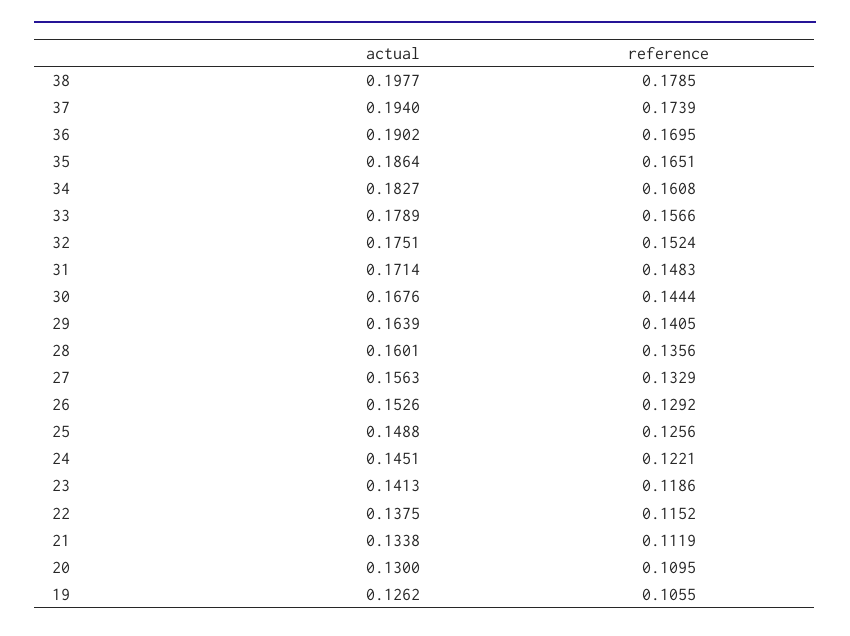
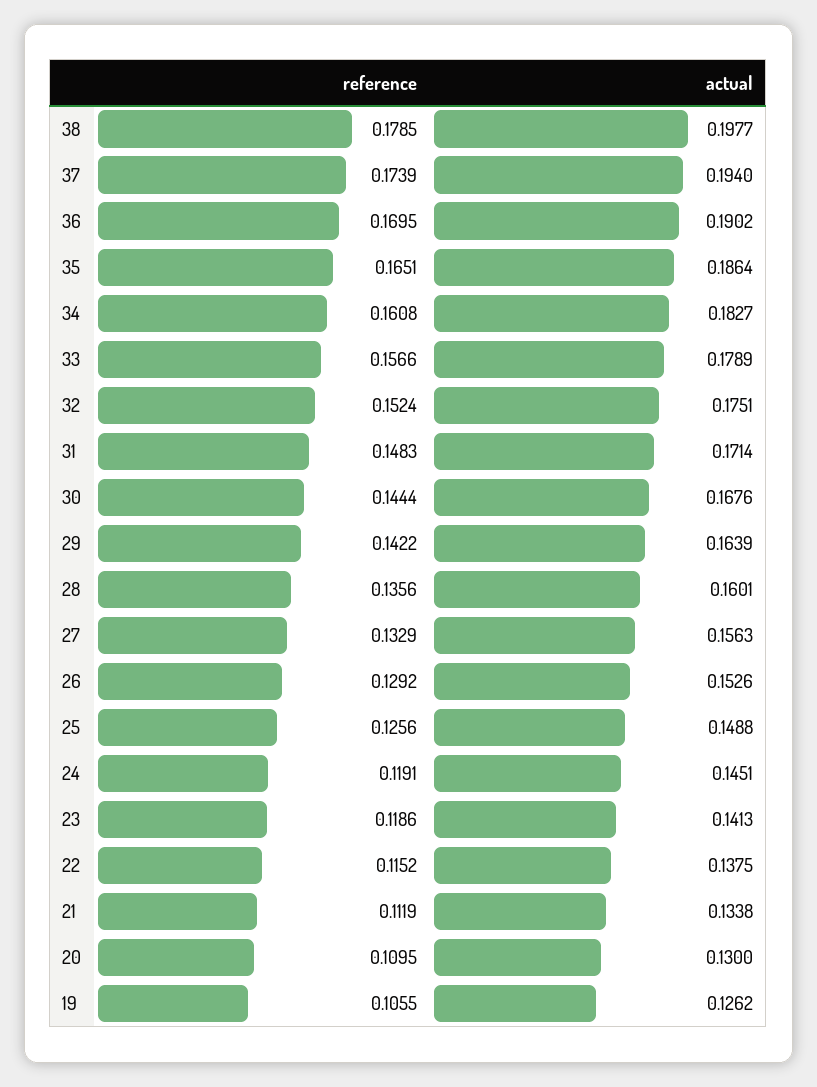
  {
    "actual": {
      "38": 0.1977,
      "37": 0.194,
      "36": 0.1902,
      "35": 0.1864,
      "34": 0.1827,
      "33": 0.1789,
      "32": 0.1751,
      "31": 0.1714,
      "30": 0.1676,
      "29": 0.1639,
      "28": 0.1601,
      "27": 0.1563,
      "26": 0.1526,
      "25": 0.1488,
      "24": 0.1451,
      "23": 0.1413,
      "22": 0.1375,
      "21": 0.1338,
      "20": 0.13,
      "19": 0.1262
    },
    "reference": {
      "38": 0.1785,
      "37": 0.1739,
      "36": 0.1695,
      "35": 0.1651,
      "34": 0.1608,
      "33": 0.1566,
      "32": 0.1524,
      "31": 0.1483,
      "30": 0.1444,
-     "29": 0.1405,
+     "29": 0.1422,
      "28": 0.1356,
      "27": 0.1329,
      "26": 0.1292,
      "25": 0.1256,
-     "24": 0.1221,
+     "24": 0.1191,
      "23": 0.1186,
      "22": 0.1152,
      "21": 0.1119,
      "20": 0.1095,
      "19": 0.1055
    }
  }

